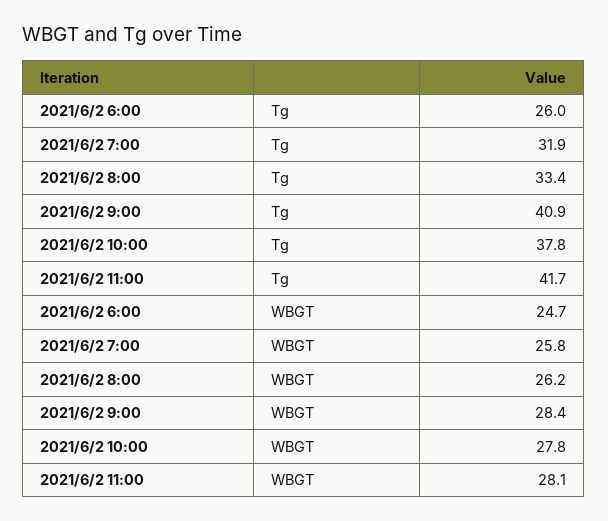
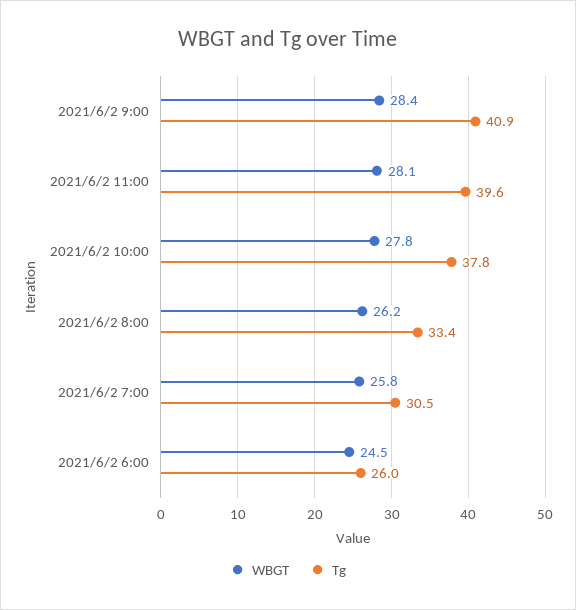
  {
    "Tg": {
      "2021/6/2 6:00": 26,
-     "2021/6/2 7:00": 31.9,
+     "2021/6/2 7:00": 30.5,
      "2021/6/2 8:00": 33.4,
      "2021/6/2 9:00": 40.9,
      "2021/6/2 10:00": 37.8,
-     "2021/6/2 11:00": 41.7
+     "2021/6/2 11:00": 39.6
    },
    "WBGT": {
-     "2021/6/2 6:00": 24.7,
+     "2021/6/2 6:00": 24.5,
      "2021/6/2 7:00": 25.8,
      "2021/6/2 8:00": 26.2,
      "2021/6/2 9:00": 28.4,
      "2021/6/2 10:00": 27.8,
      "2021/6/2 11:00": 28.1
    }
  }

